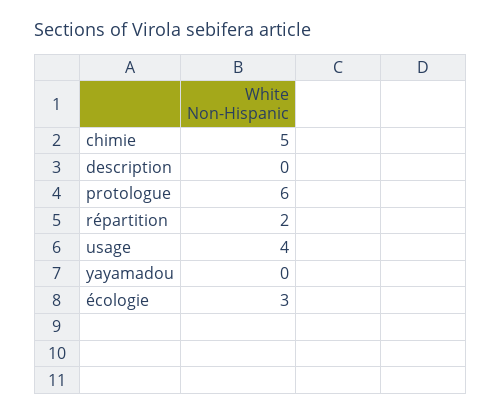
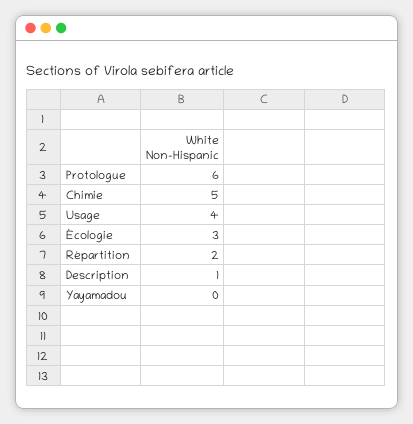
  {
    "chimie": 5,
-   "description": 0,
+   "description": 1,
    "protologue": 6,
    "répartition": 2,
    "usage": 4,
    "yayamadou": 0,
    "écologie": 3
  }

